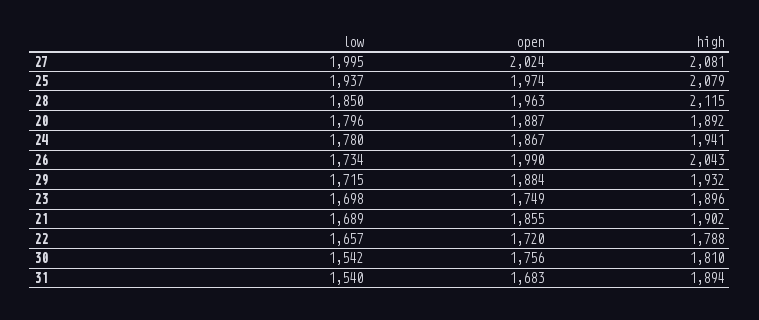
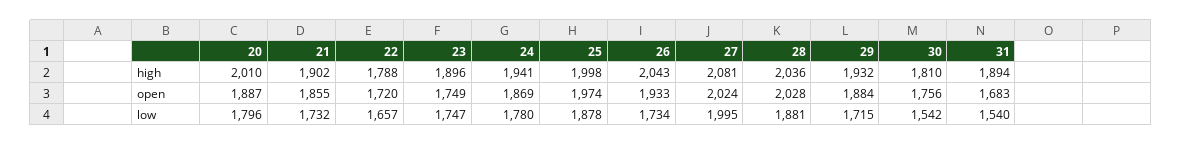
  {
    "low": {
      "27": 1995,
-     "25": 1937,
+     "25": 1878,
-     "28": 1850,
+     "28": 1881,
      "20": 1796,
      "24": 1780,
      "26": 1734,
      "29": 1715,
-     "23": 1698,
+     "23": 1747,
-     "21": 1689,
+     "21": 1732,
      "22": 1657,
      "30": 1542,
      "31": 1540
    },
    "open": {
      "27": 2024,
      "25": 1974,
-     "28": 1963,
+     "28": 2028,
      "20": 1887,
-     "24": 1867,
+     "24": 1869,
-     "26": 1990,
+     "26": 1933,
      "29": 1884,
      "23": 1749,
      "21": 1855,
      "22": 1720,
      "30": 1756,
      "31": 1683
    },
    "high": {
      "27": 2081,
-     "25": 2079,
+     "25": 1998,
-     "28": 2115,
+     "28": 2036,
-     "20": 1892,
+     "20": 2010,
      "24": 1941,
      "26": 2043,
      "29": 1932,
      "23": 1896,
      "21": 1902,
      "22": 1788,
      "30": 1810,
      "31": 1894
    }
  }

